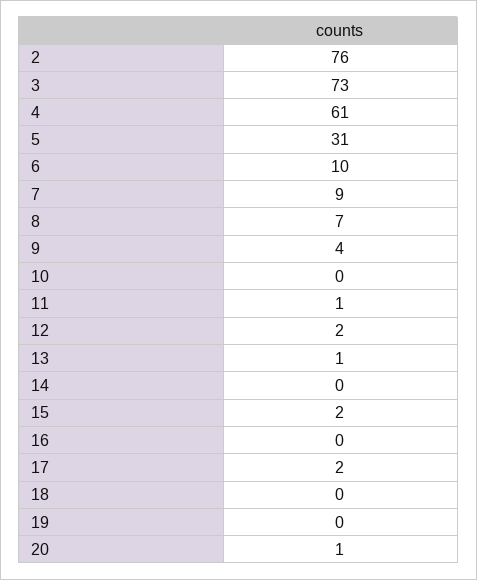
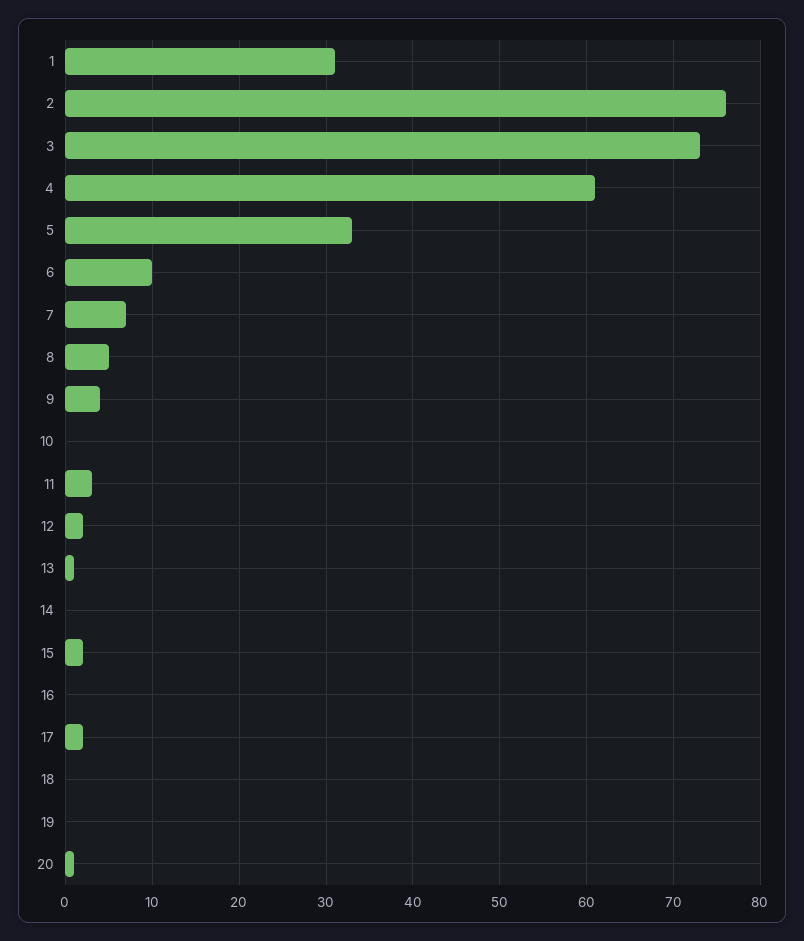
  {
    "2": 76,
    "3": 73,
    "4": 61,
-   "5": 31,
+   "5": 33,
    "6": 10,
-   "7": 9,
+   "7": 7,
-   "8": 7,
+   "8": 5,
    "9": 4,
    "10": 0,
-   "11": 1,
+   "11": 3,
    "12": 2,
    "13": 1,
    "14": 0,
    "15": 2,
    "16": 0,
    "17": 2,
    "18": 0,
    "19": 0,
-   "20": 1
+   "20": 1,
+   "1": 31
  }

